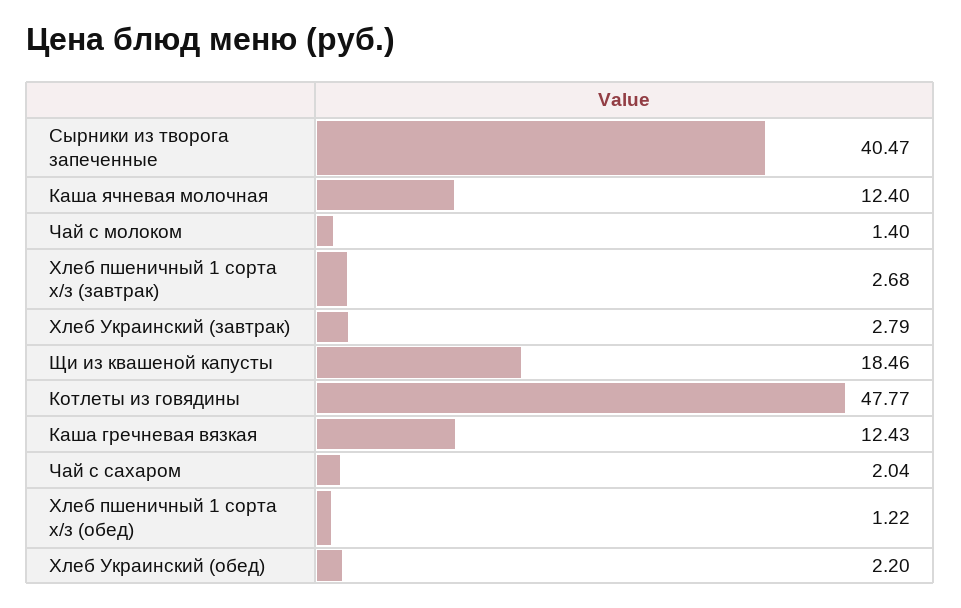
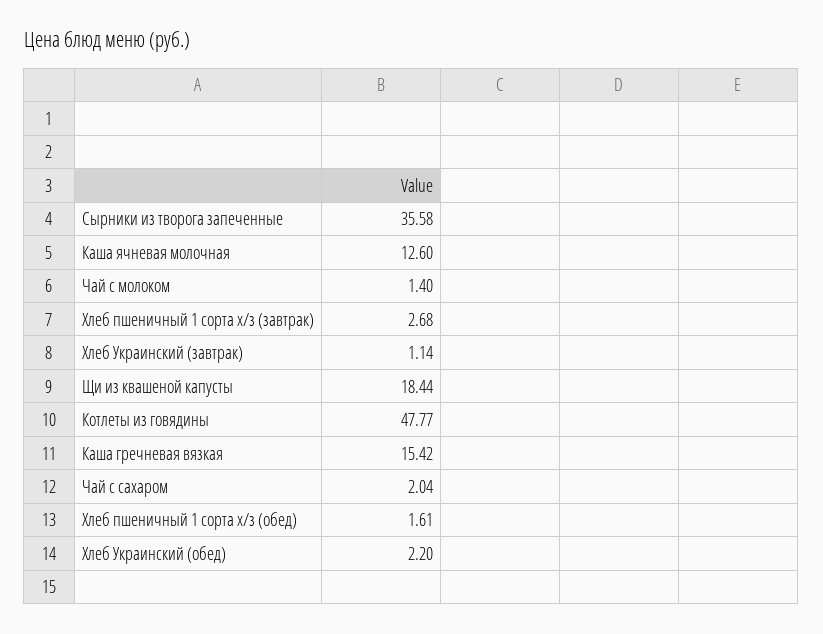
  {
-   "Сырники из творога запеченные": 40.47,
+   "Сырники из творога запеченные": 35.58,
-   "Каша ячневая молочная": 12.4,
+   "Каша ячневая молочная": 12.6,
    "Чай с молоком": 1.4,
    "Хлеб пшеничный 1 сорта х/з (завтрак)": 2.68,
-   "Хлеб Украинский (завтрак)": 2.79,
+   "Хлеб Украинский (завтрак)": 1.14,
-   "Щи из квашеной капусты": 18.46,
+   "Щи из квашеной капусты": 18.44,
    "Котлеты из говядины": 47.77,
-   "Каша гречневая вязкая": 12.43,
+   "Каша гречневая вязкая": 15.42,
    "Чай с сахаром": 2.04,
-   "Хлеб пшеничный 1 сорта х/з (обед)": 1.22,
+   "Хлеб пшеничный 1 сорта х/з (обед)": 1.61,
    "Хлеб Украинский (обед)": 2.2
  }

